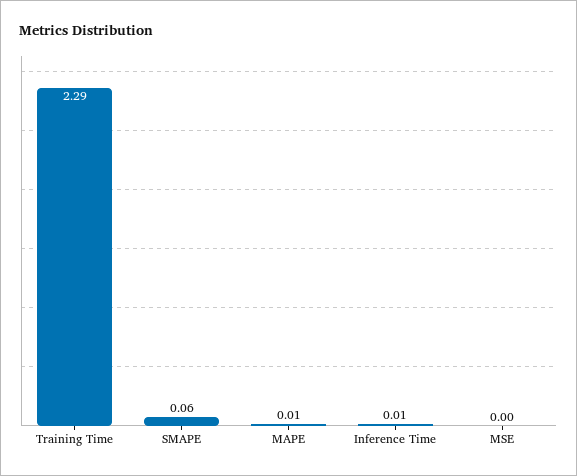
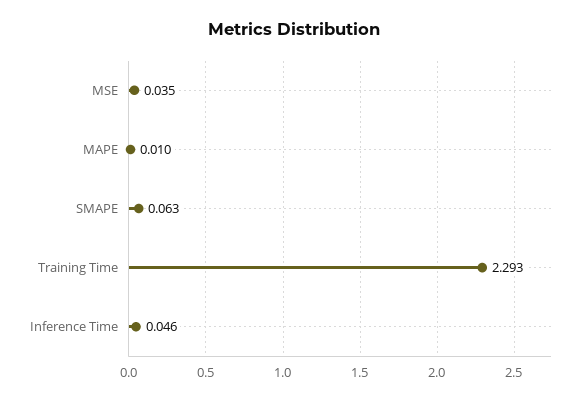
  {
    "Training Time": 2.293,
    "SMAPE": 0.063,
    "MAPE": 0.01,
-   "Inference Time": 0.01,
+   "Inference Time": 0.046,
-   "MSE": 0
+   "MSE": 0.035
  }

